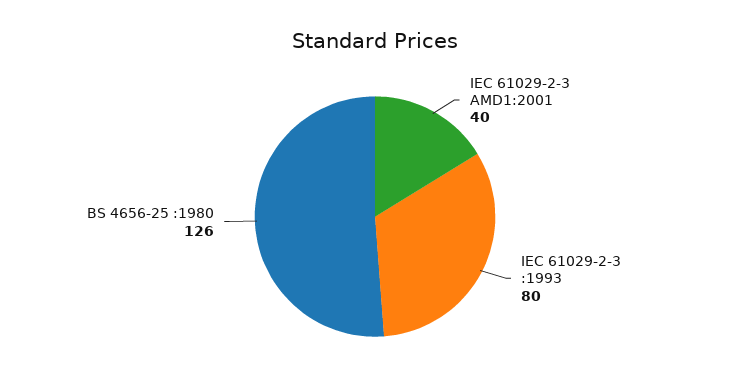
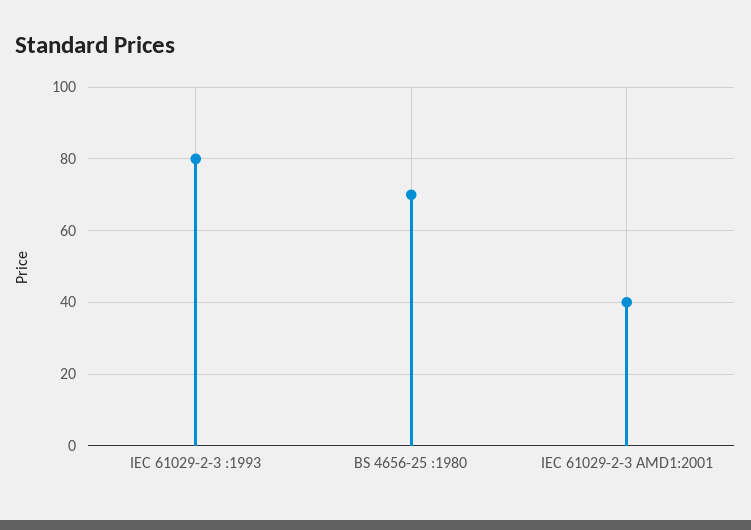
  {
    "IEC 61029-2-3 AMD1:2001": 40,
    "IEC 61029-2-3 :1993": 80,
-   "BS 4656-25 :1980": 126
+   "BS 4656-25 :1980": 70
  }

